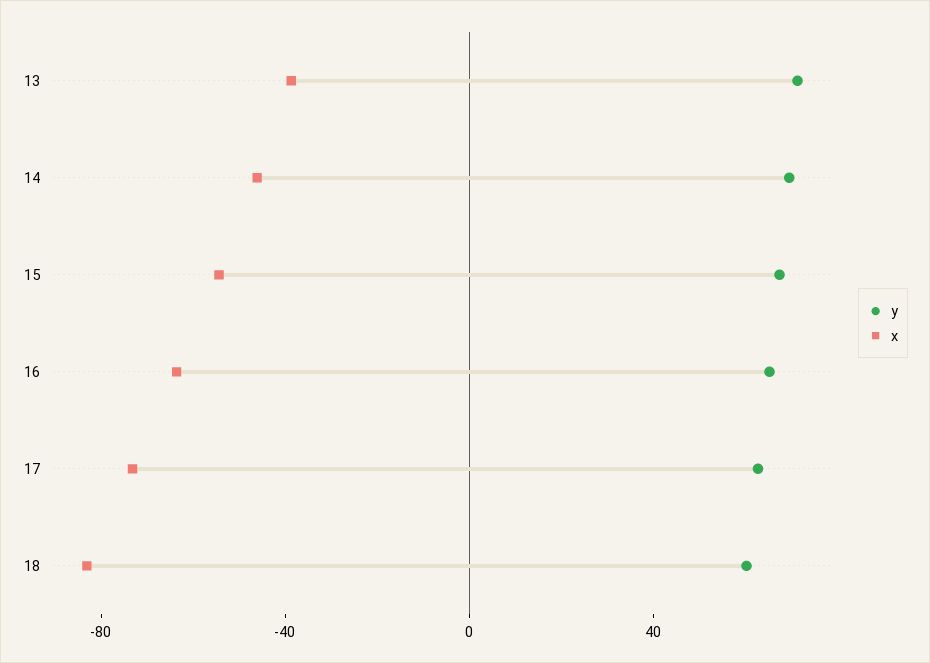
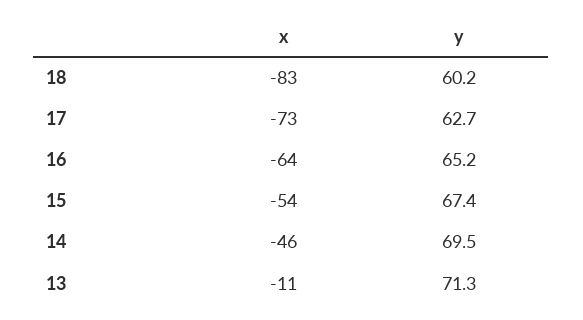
  {
    "y": {
      "13": 71.3,
      "14": 69.5,
      "15": 67.4,
      "16": 65.2,
      "17": 62.7,
      "18": 60.2
    },
    "x": {
-     "13": -40,
+     "13": -11,
      "14": -46,
      "15": -54,
      "16": -64,
      "17": -73,
      "18": -83
    }
  }

